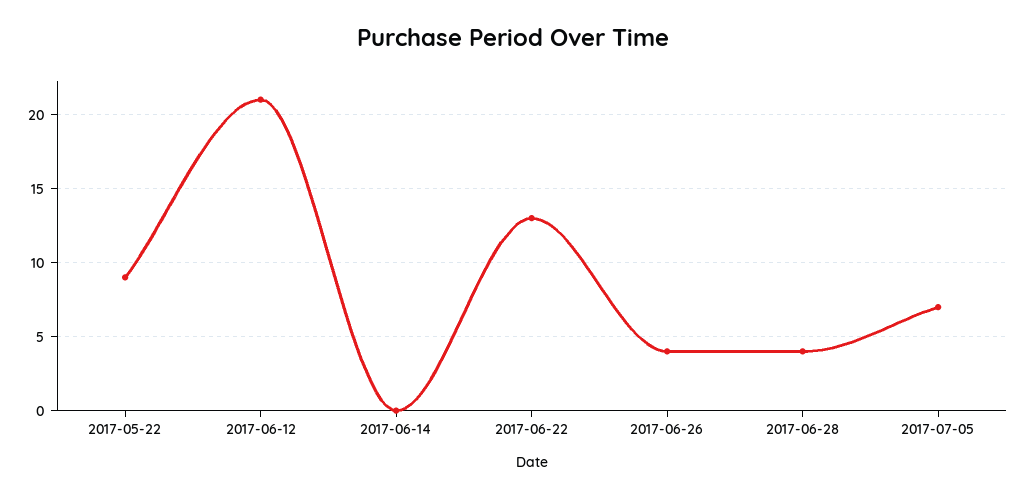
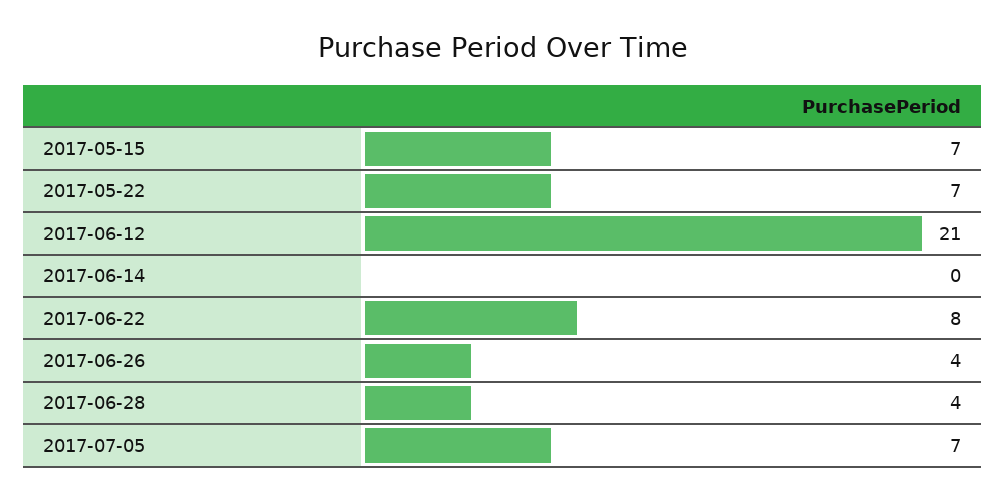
  {
-   "2017-05-22": 9,
+   "2017-05-22": 7,
    "2017-06-12": 21,
    "2017-06-14": 0,
-   "2017-06-22": 13,
+   "2017-06-22": 8,
    "2017-06-26": 4,
    "2017-06-28": 4,
-   "2017-07-05": 7
+   "2017-07-05": 7,
+   "2017-05-15": 7
  }

